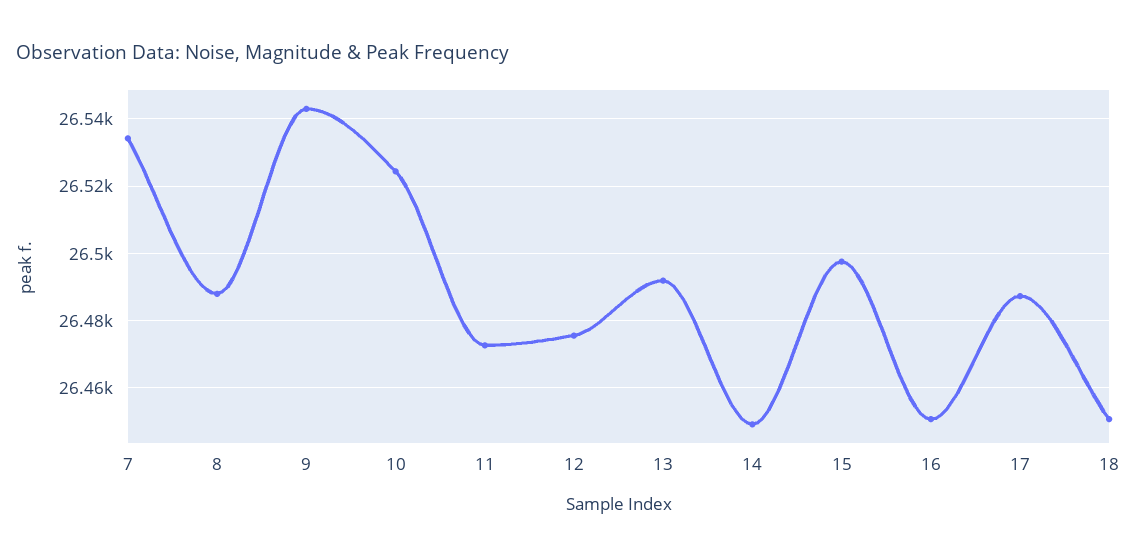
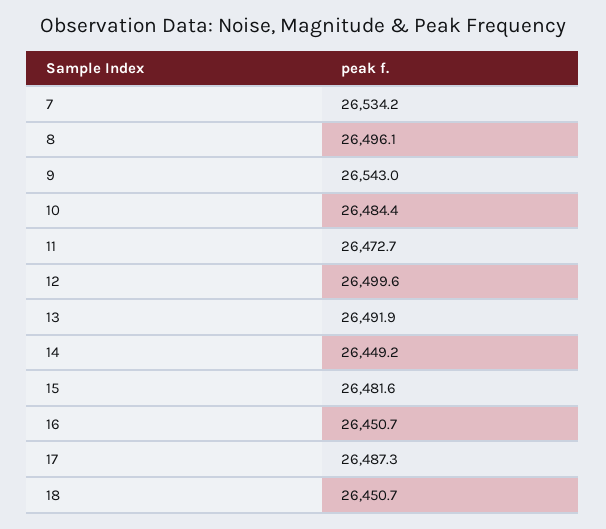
  {
    "7": 26534.2,
-   "8": 26488,
+   "8": 26496.1,
    "9": 26543,
-   "10": 26524,
+   "10": 26484.4,
    "11": 26472.7,
-   "12": 26476,
+   "12": 26499.6,
    "13": 26491.9,
    "14": 26449.2,
-   "15": 26498,
+   "15": 26481.6,
    "16": 26450.7,
    "17": 26487.3,
    "18": 26450.7
  }

